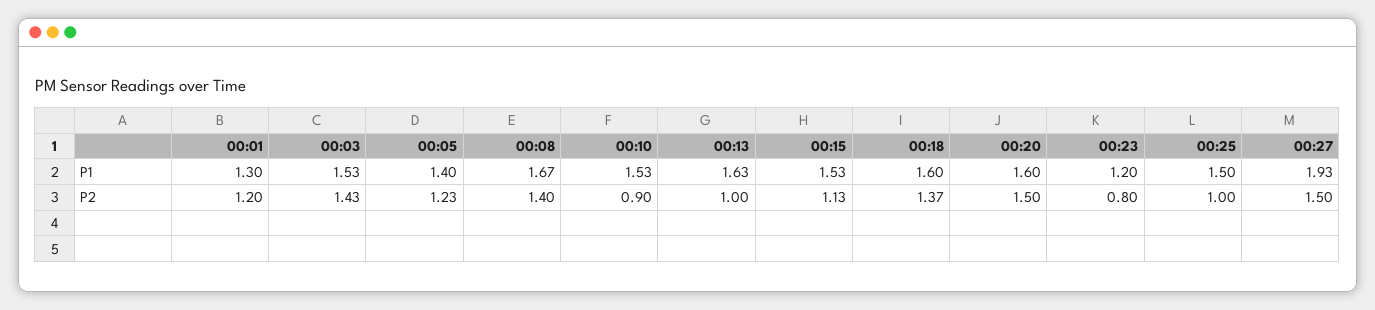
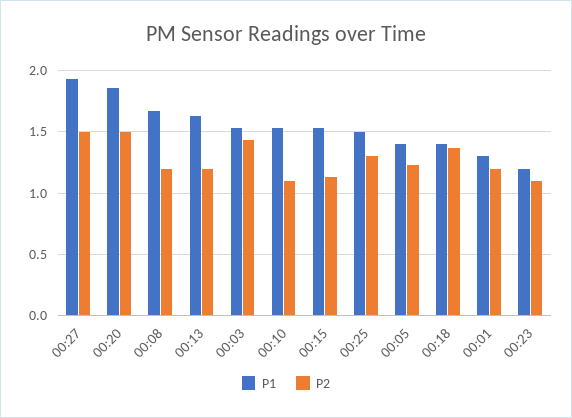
  {
    "P1": {
      "00:01": 1.3,
      "00:03": 1.53,
      "00:05": 1.4,
      "00:08": 1.67,
      "00:10": 1.53,
      "00:13": 1.63,
      "00:15": 1.53,
-     "00:18": 1.6,
+     "00:18": 1.4,
-     "00:20": 1.6,
+     "00:20": 1.85,
      "00:23": 1.2,
      "00:25": 1.5,
      "00:27": 1.93
    },
    "P2": {
      "00:01": 1.2,
      "00:03": 1.43,
      "00:05": 1.23,
-     "00:08": 1.4,
+     "00:08": 1.2,
-     "00:10": 0.9,
+     "00:10": 1.1,
-     "00:13": 1,
+     "00:13": 1.2,
      "00:15": 1.13,
      "00:18": 1.37,
      "00:20": 1.5,
-     "00:23": 0.8,
+     "00:23": 1.1,
-     "00:25": 1,
+     "00:25": 1.3,
      "00:27": 1.5
    }
  }

